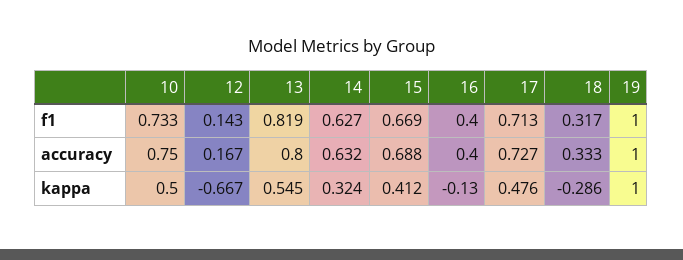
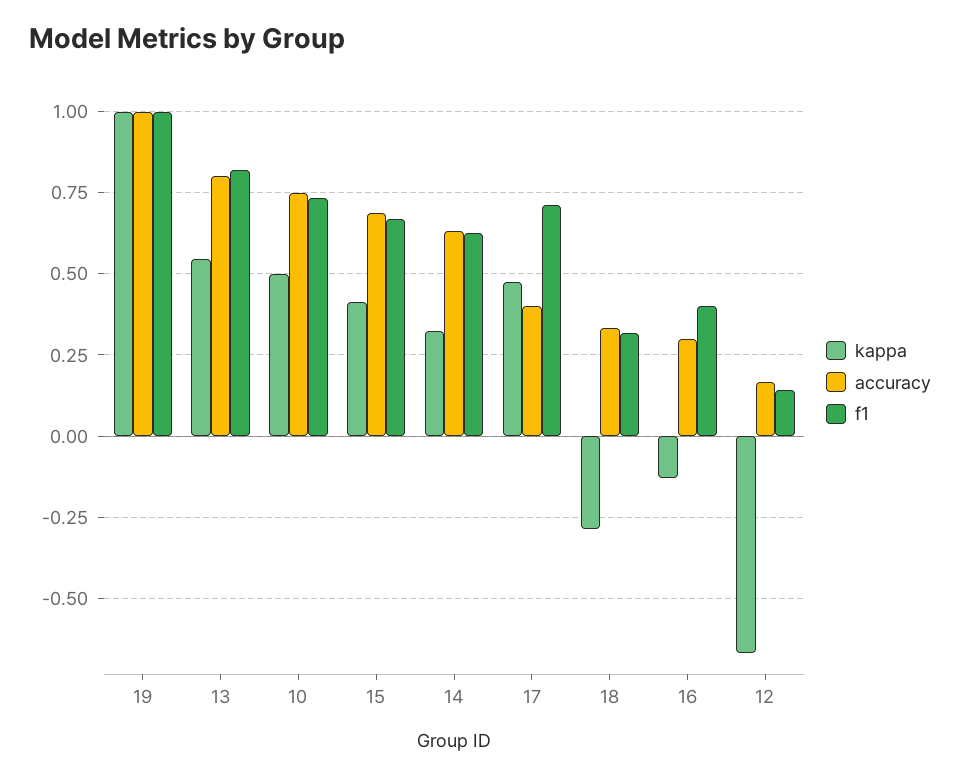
  {
    "f1": {
      "10": 0.733,
      "12": 0.143,
      "13": 0.819,
      "14": 0.627,
      "15": 0.669,
      "16": 0.4,
      "17": 0.713,
      "18": 0.317,
      "19": 1
    },
    "accuracy": {
      "10": 0.75,
      "12": 0.167,
      "13": 0.8,
      "14": 0.632,
      "15": 0.688,
-     "16": 0.4,
+     "16": 0.3,
-     "17": 0.727,
+     "17": 0.4,
      "18": 0.333,
      "19": 1
    },
    "kappa": {
      "10": 0.5,
      "12": -0.667,
      "13": 0.545,
      "14": 0.324,
      "15": 0.412,
      "16": -0.13,
      "17": 0.476,
      "18": -0.286,
      "19": 1
    }
  }

